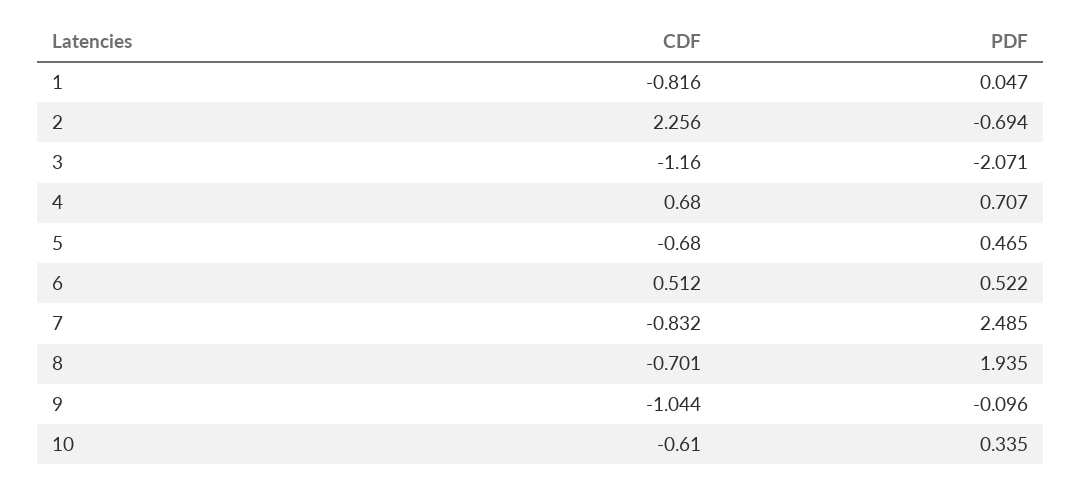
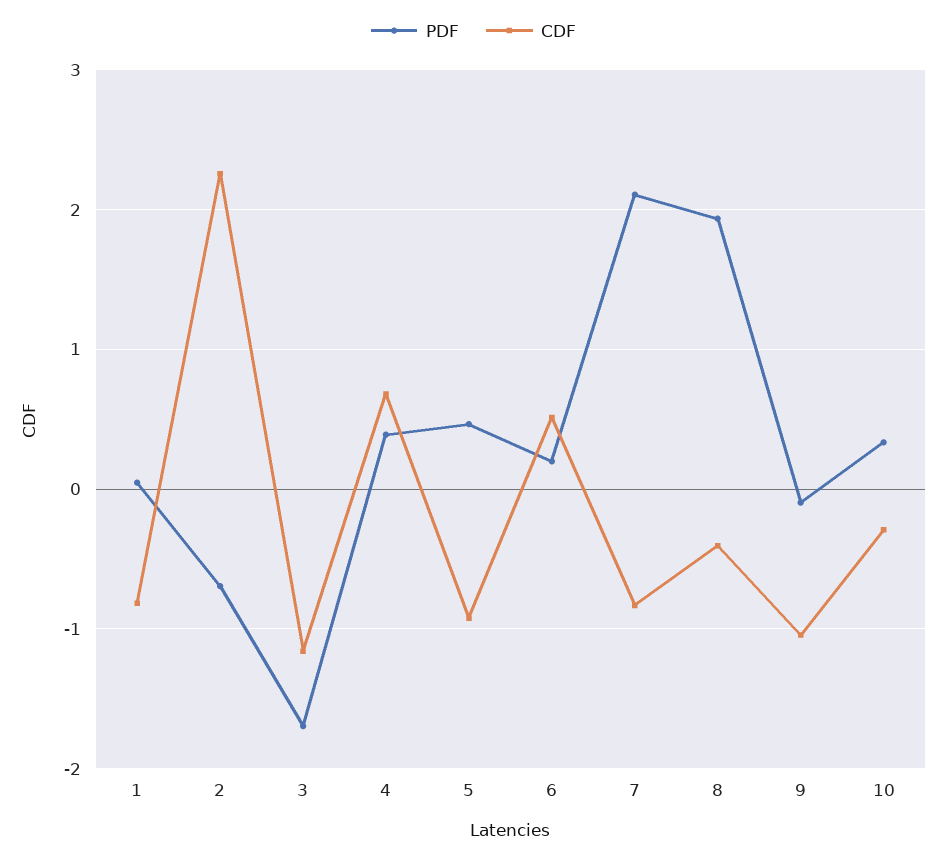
  {
    "CDF": {
      "1": -0.816,
      "2": 2.256,
      "3": -1.16,
      "4": 0.68,
-     "5": -0.68,
+     "5": -0.9,
      "6": 0.512,
      "7": -0.832,
-     "8": -0.701,
+     "8": -0.4,
      "9": -1.044,
-     "10": -0.61
+     "10": -0.3
    },
    "PDF": {
      "1": 0.047,
      "2": -0.694,
-     "3": -2.071,
+     "3": -1.7,
-     "4": 0.707,
+     "4": 0.4,
      "5": 0.465,
-     "6": 0.522,
+     "6": 0.2,
-     "7": 2.485,
+     "7": 2.1,
      "8": 1.935,
      "9": -0.096,
      "10": 0.335
    }
  }

